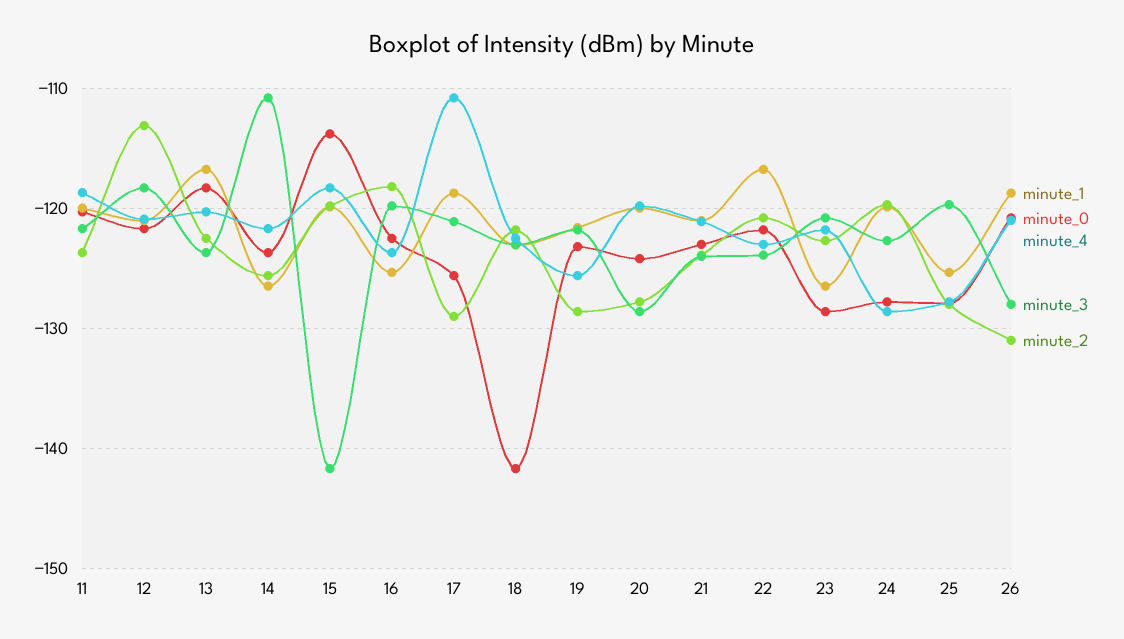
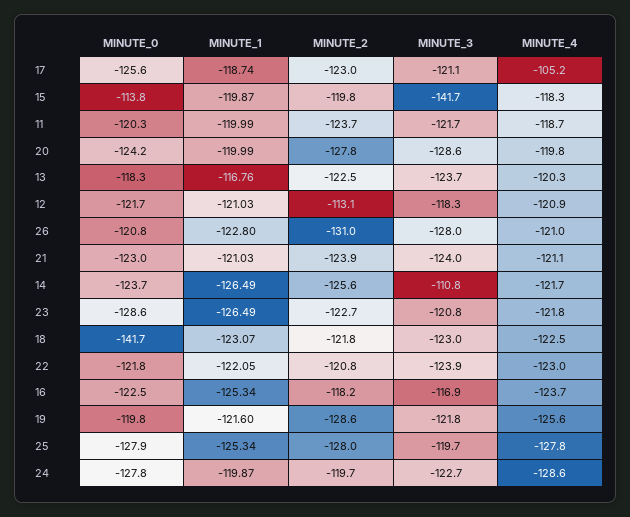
  {
    "minute_1": {
      "11": -119.99,
      "12": -121.03,
      "13": -116.76,
      "14": -126.49,
      "15": -119.87,
      "16": -125.34,
      "17": -118.74,
      "18": -123.07,
      "19": -121.6,
      "20": -119.99,
      "21": -121.03,
-     "22": -117,
+     "22": -122.05,
      "23": -126.49,
      "24": -119.87,
      "25": -125.34,
-     "26": -119
+     "26": -122.8
    },
    "minute_0": {
      "11": -120.3,
      "12": -121.7,
      "13": -118.3,
      "14": -123.7,
      "15": -113.8,
      "16": -122.5,
      "17": -125.6,
      "18": -141.7,
-     "19": -123,
+     "19": -119.8,
      "20": -124.2,
      "21": -123,
      "22": -121.8,
      "23": -128.6,
      "24": -127.8,
      "25": -127.9,
      "26": -120.8
    },
    "minute_4": {
      "11": -118.7,
      "12": -120.9,
      "13": -120.3,
      "14": -121.7,
      "15": -118.3,
      "16": -123.7,
-     "17": -111,
+     "17": -105.2,
      "18": -122.5,
      "19": -125.6,
      "20": -119.8,
      "21": -121.1,
      "22": -123,
      "23": -121.8,
      "24": -128.6,
      "25": -127.8,
      "26": -121
    },
    "minute_3": {
      "11": -121.7,
      "12": -118.3,
      "13": -123.7,
      "14": -110.8,
      "15": -141.7,
-     "16": -120,
+     "16": -116.9,
      "17": -121.1,
      "18": -123,
      "19": -121.8,
      "20": -128.6,
      "21": -124,
      "22": -123.9,
      "23": -120.8,
      "24": -122.7,
      "25": -119.7,
      "26": -128
    },
    "minute_2": {
      "11": -123.7,
      "12": -113.1,
      "13": -122.5,
      "14": -125.6,
      "15": -119.8,
      "16": -118.2,
-     "17": -129,
+     "17": -123,
      "18": -121.8,
      "19": -128.6,
      "20": -127.8,
      "21": -123.9,
      "22": -120.8,
      "23": -122.7,
      "24": -119.7,
      "25": -128,
      "26": -131
    }
  }

